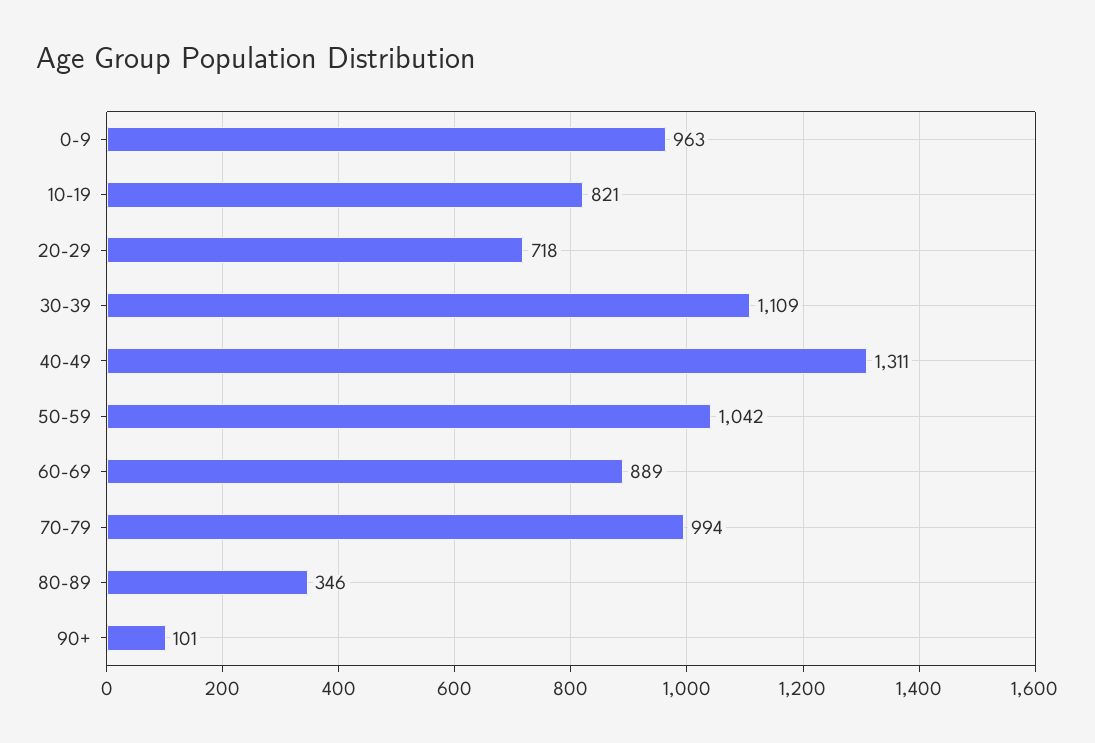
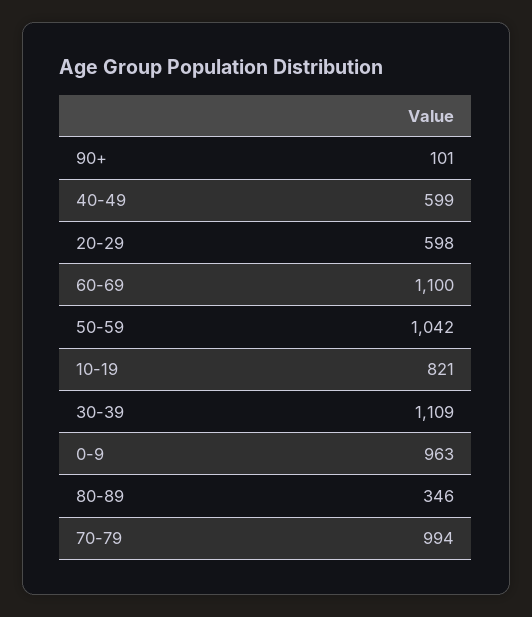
  {
    "0-9": 963,
    "10-19": 821,
-   "20-29": 718,
+   "20-29": 598,
    "30-39": 1109,
-   "40-49": 1311,
+   "40-49": 599,
    "50-59": 1042,
-   "60-69": 889,
+   "60-69": 1100,
    "70-79": 994,
    "80-89": 346,
    "90+": 101
  }

